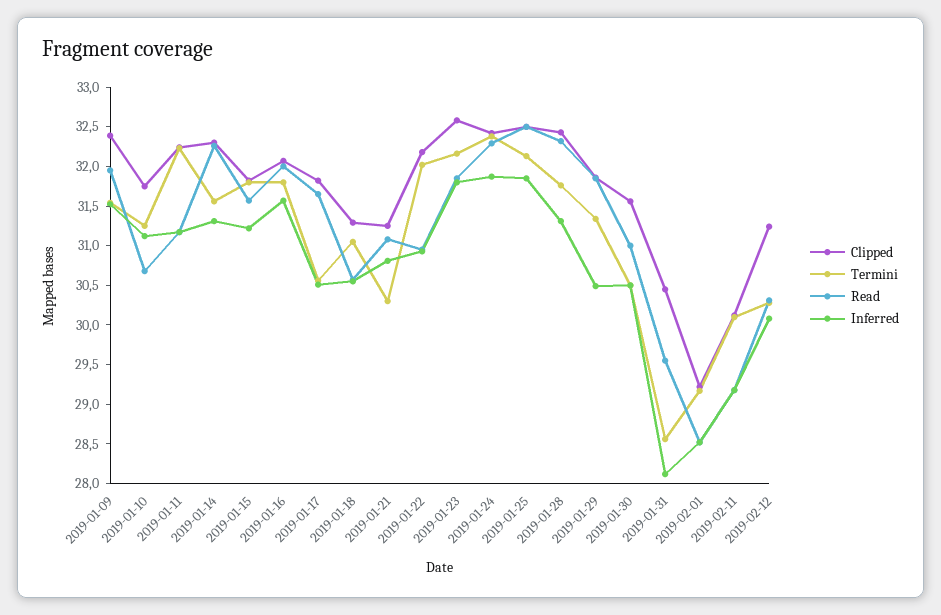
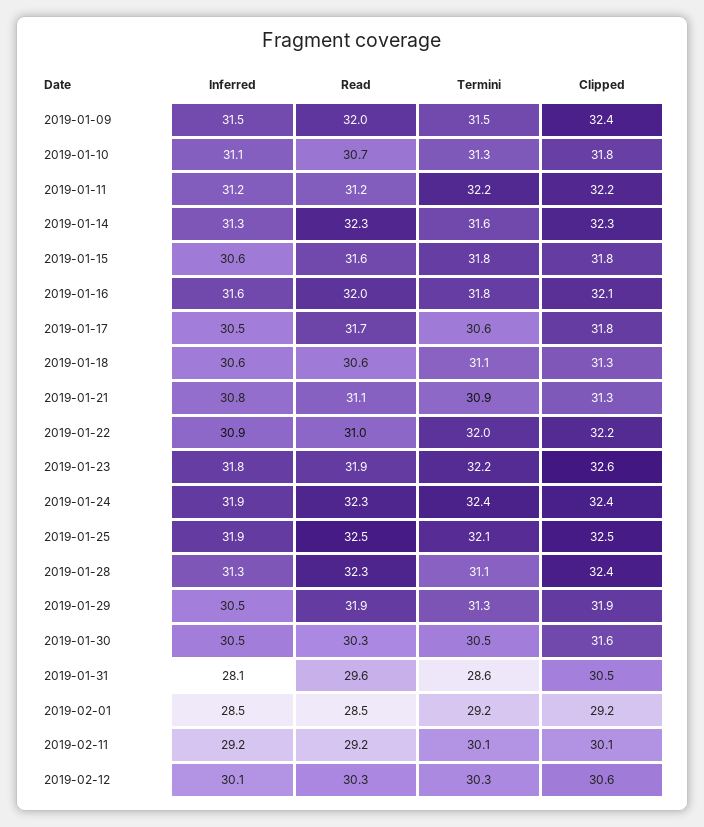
  {
    "Clipped": {
      "2019-01-09": 32.4,
      "2019-01-10": 31.8,
      "2019-01-11": 32.2,
      "2019-01-14": 32.3,
      "2019-01-15": 31.8,
      "2019-01-16": 32.1,
      "2019-01-17": 31.8,
      "2019-01-18": 31.3,
      "2019-01-21": 31.3,
      "2019-01-22": 32.2,
      "2019-01-23": 32.6,
      "2019-01-24": 32.4,
      "2019-01-25": 32.5,
      "2019-01-28": 32.4,
      "2019-01-29": 31.9,
      "2019-01-30": 31.6,
      "2019-01-31": 30.5,
      "2019-02-01": 29.2,
      "2019-02-11": 30.1,
-     "2019-02-12": 31.25
+     "2019-02-12": 30.6
    },
    "Termini": {
      "2019-01-09": 31.5,
      "2019-01-10": 31.3,
      "2019-01-11": 32.2,
      "2019-01-14": 31.6,
      "2019-01-15": 31.8,
      "2019-01-16": 31.8,
      "2019-01-17": 30.6,
      "2019-01-18": 31.1,
-     "2019-01-21": 30.25,
+     "2019-01-21": 30.9,
      "2019-01-22": 32,
      "2019-01-23": 32.2,
      "2019-01-24": 32.4,
      "2019-01-25": 32.1,
-     "2019-01-28": 31.75,
+     "2019-01-28": 31.1,
      "2019-01-29": 31.3,
      "2019-01-30": 30.5,
      "2019-01-31": 28.6,
      "2019-02-01": 29.2,
      "2019-02-11": 30.1,
      "2019-02-12": 30.3
    },
    "Read": {
      "2019-01-09": 32,
      "2019-01-10": 30.7,
      "2019-01-11": 31.2,
      "2019-01-14": 32.3,
      "2019-01-15": 31.6,
      "2019-01-16": 32,
      "2019-01-17": 31.7,
      "2019-01-18": 30.6,
      "2019-01-21": 31.1,
      "2019-01-22": 31,
      "2019-01-23": 31.9,
      "2019-01-24": 32.3,
      "2019-01-25": 32.5,
      "2019-01-28": 32.3,
      "2019-01-29": 31.9,
-     "2019-01-30": 31,
+     "2019-01-30": 30.3,
      "2019-01-31": 29.6,
      "2019-02-01": 28.5,
      "2019-02-11": 29.2,
      "2019-02-12": 30.3
    },
    "Inferred": {
      "2019-01-09": 31.5,
      "2019-01-10": 31.1,
      "2019-01-11": 31.2,
      "2019-01-14": 31.3,
-     "2019-01-15": 31.25,
+     "2019-01-15": 30.6,
      "2019-01-16": 31.6,
      "2019-01-17": 30.5,
      "2019-01-18": 30.6,
      "2019-01-21": 30.8,
      "2019-01-22": 30.9,
      "2019-01-23": 31.8,
      "2019-01-24": 31.9,
      "2019-01-25": 31.9,
      "2019-01-28": 31.3,
      "2019-01-29": 30.5,
      "2019-01-30": 30.5,
      "2019-01-31": 28.1,
      "2019-02-01": 28.5,
      "2019-02-11": 29.2,
      "2019-02-12": 30.1
    }
  }

